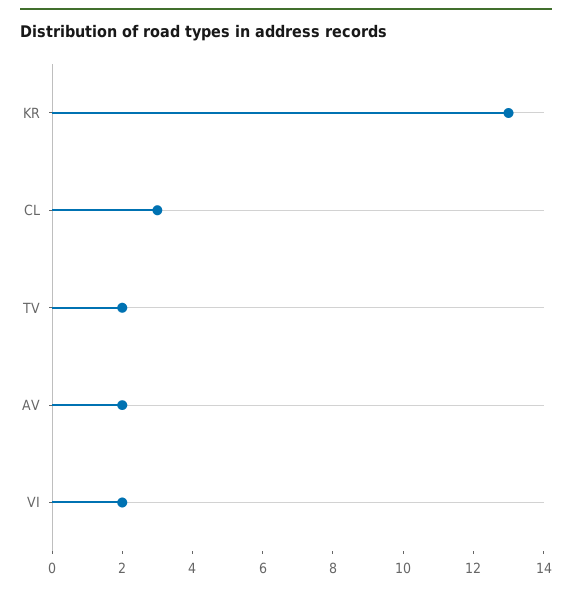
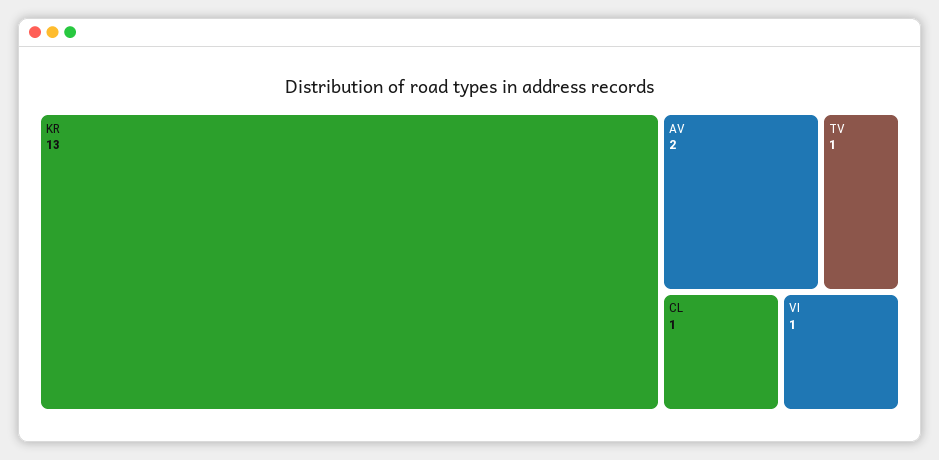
  {
    "KR": 13,
-   "CL": 3,
+   "CL": 1,
-   "TV": 2,
+   "TV": 1,
    "AV": 2,
-   "VI": 2
+   "VI": 1
  }

